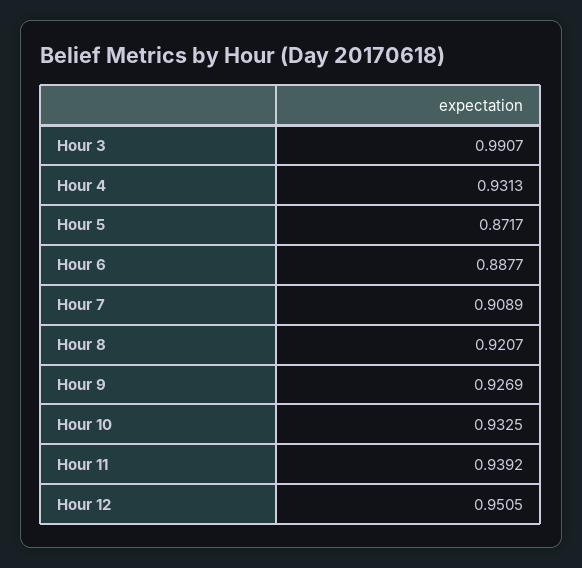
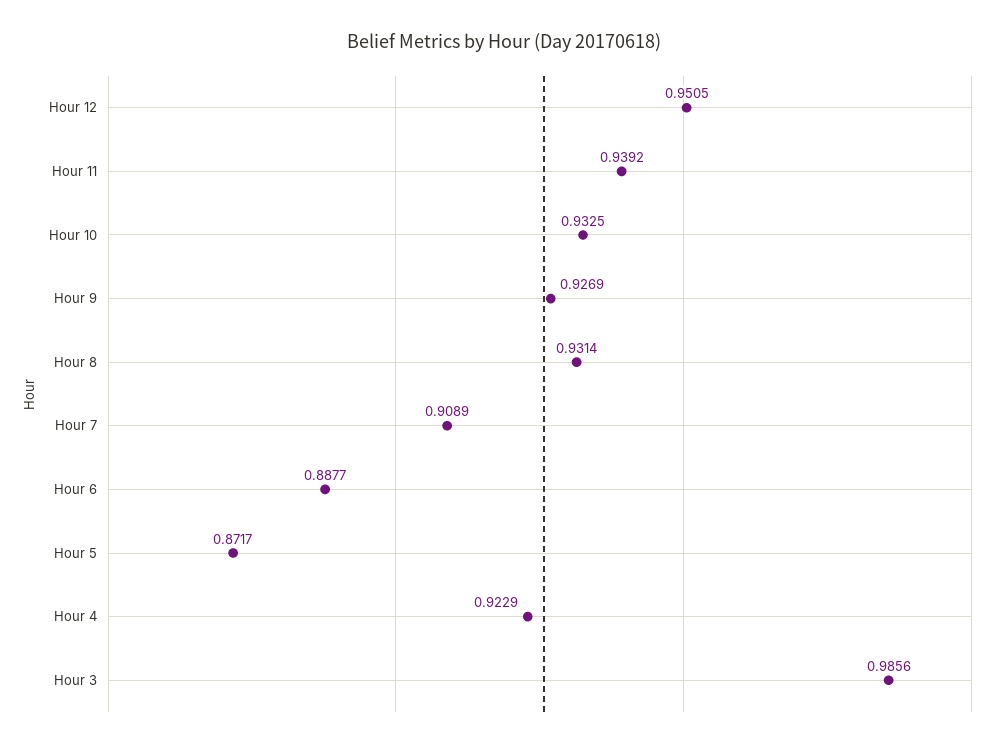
  {
-   "Hour 3": 0.9907,
+   "Hour 3": 0.9856,
-   "Hour 4": 0.9313,
+   "Hour 4": 0.9229,
    "Hour 5": 0.8717,
    "Hour 6": 0.8877,
    "Hour 7": 0.9089,
-   "Hour 8": 0.9207,
+   "Hour 8": 0.9314,
    "Hour 9": 0.9269,
    "Hour 10": 0.9325,
    "Hour 11": 0.9392,
    "Hour 12": 0.9505
  }

